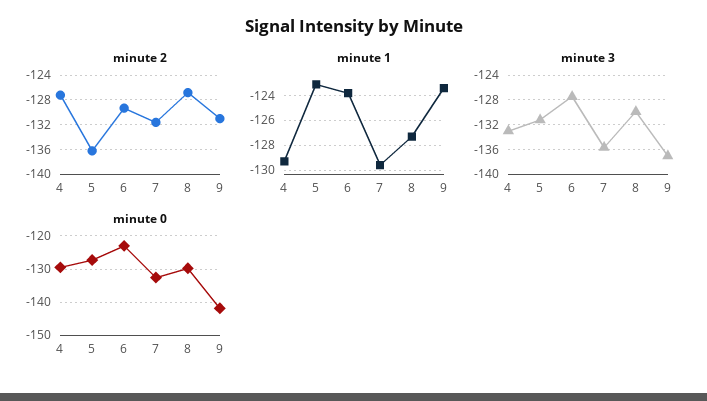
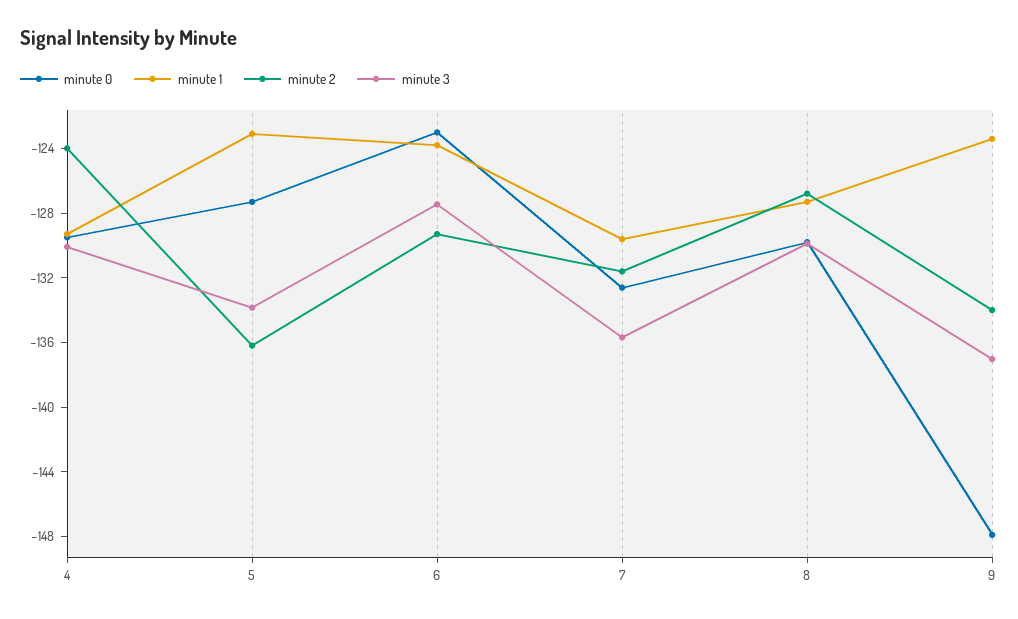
  {
    "minute 2": {
-     "4": -127,
+     "4": -124,
      "5": -136,
      "6": -129,
      "7": -132,
      "8": -127,
-     "9": -131
+     "9": -134
    },
    "minute 1": {
      "4": -129.5,
      "5": -123,
      "6": -124,
      "7": -129.5,
      "8": -127.5,
      "9": -123.5
    },
    "minute 3": {
-     "4": -133,
+     "4": -130,
-     "5": -131,
+     "5": -134,
      "6": -127,
      "7": -136,
      "8": -130,
      "9": -137
    },
    "minute 0": {
      "4": -130,
      "5": -127,
      "6": -123,
      "7": -133,
      "8": -130,
-     "9": -142
+     "9": -148
    }
  }

